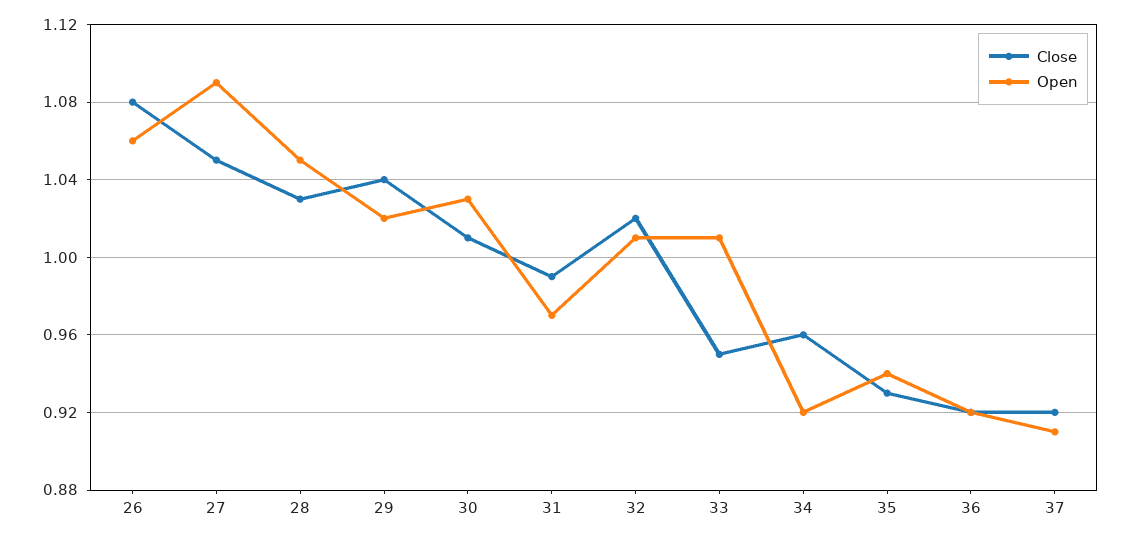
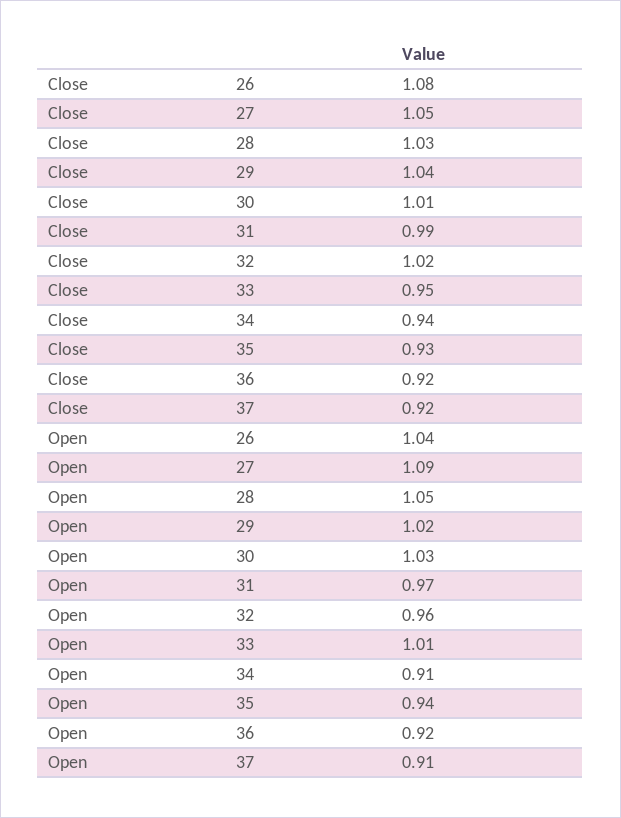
  {
    "Close": {
      "26": 1.08,
      "27": 1.05,
      "28": 1.03,
      "29": 1.04,
      "30": 1.01,
      "31": 0.99,
      "32": 1.02,
      "33": 0.95,
-     "34": 0.96,
+     "34": 0.94,
      "35": 0.93,
      "36": 0.92,
      "37": 0.92
    },
    "Open": {
-     "26": 1.06,
+     "26": 1.04,
      "27": 1.09,
      "28": 1.05,
      "29": 1.02,
      "30": 1.03,
      "31": 0.97,
-     "32": 1.01,
+     "32": 0.96,
      "33": 1.01,
-     "34": 0.92,
+     "34": 0.91,
      "35": 0.94,
      "36": 0.92,
      "37": 0.91
    }
  }

